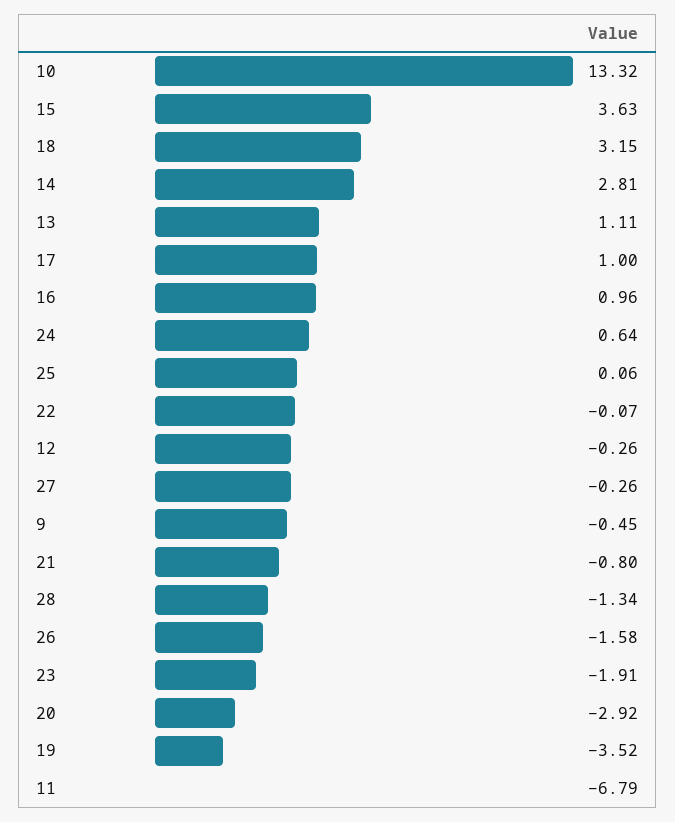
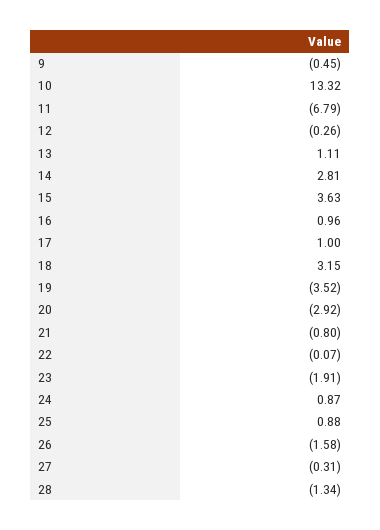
  {
    "10": 13.32,
    "15": 3.63,
    "18": 3.15,
    "14": 2.81,
    "13": 1.11,
    "17": 1,
    "16": 0.96,
-   "24": 0.64,
+   "24": 0.87,
-   "25": 0.06,
+   "25": 0.88,
    "22": -0.07,
    "12": -0.26,
-   "27": -0.26,
+   "27": -0.31,
    "9": -0.45,
    "21": -0.8,
    "28": -1.34,
    "26": -1.58,
    "23": -1.91,
    "20": -2.92,
    "19": -3.52,
    "11": -6.79
  }

